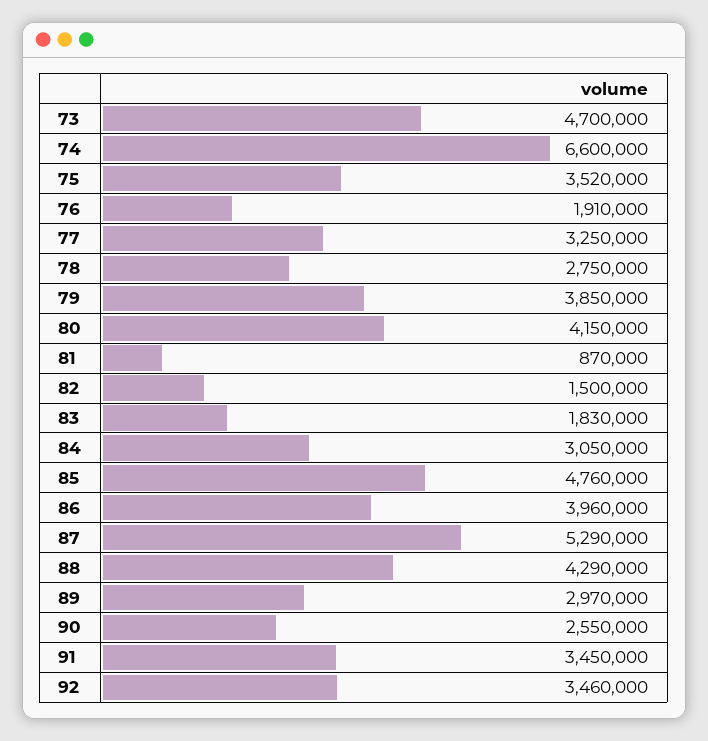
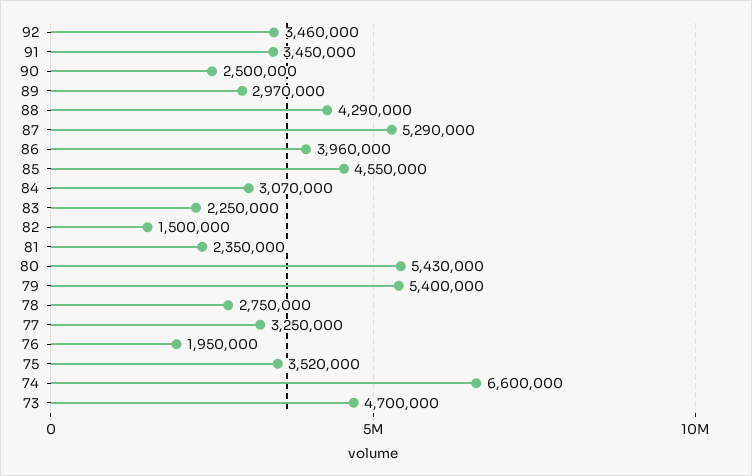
  {
    "73": 4700000,
    "74": 6600000,
    "75": 3520000,
-   "76": 1910000,
+   "76": 1950000,
    "77": 3250000,
    "78": 2750000,
-   "79": 3850000,
+   "79": 5400000,
-   "80": 4150000,
+   "80": 5430000,
-   "81": 870000,
+   "81": 2350000,
    "82": 1500000,
-   "83": 1830000,
+   "83": 2250000,
-   "84": 3050000,
+   "84": 3070000,
-   "85": 4760000,
+   "85": 4550000,
    "86": 3960000,
    "87": 5290000,
    "88": 4290000,
    "89": 2970000,
-   "90": 2550000,
+   "90": 2500000,
    "91": 3450000,
    "92": 3460000
  }

